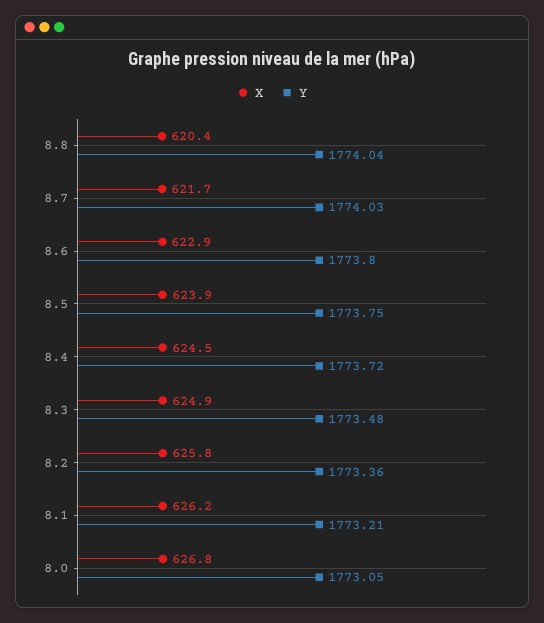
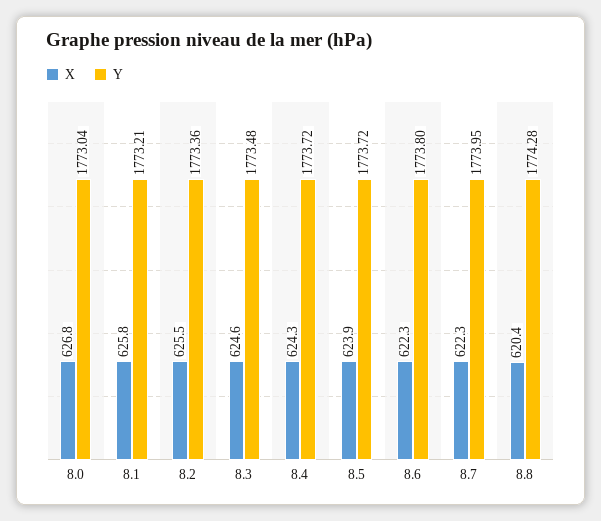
  {
    "X": {
      "8.8": 620.4,
-     "8.7": 621.7,
+     "8.7": 622.3,
-     "8.6": 622.9,
+     "8.6": 622.3,
      "8.5": 623.9,
-     "8.4": 624.5,
+     "8.4": 624.3,
-     "8.3": 624.9,
+     "8.3": 624.6,
-     "8.2": 625.8,
+     "8.2": 625.5,
-     "8.1": 626.2,
+     "8.1": 625.8,
      "8.0": 626.8
    },
    "Y": {
-     "8.8": 1774.04,
+     "8.8": 1774.28,
-     "8.7": 1774.03,
+     "8.7": 1773.95,
      "8.6": 1773.8,
-     "8.5": 1773.75,
+     "8.5": 1773.72,
      "8.4": 1773.72,
      "8.3": 1773.48,
      "8.2": 1773.36,
      "8.1": 1773.21,
-     "8.0": 1773.05
+     "8.0": 1773.04
    }
  }

